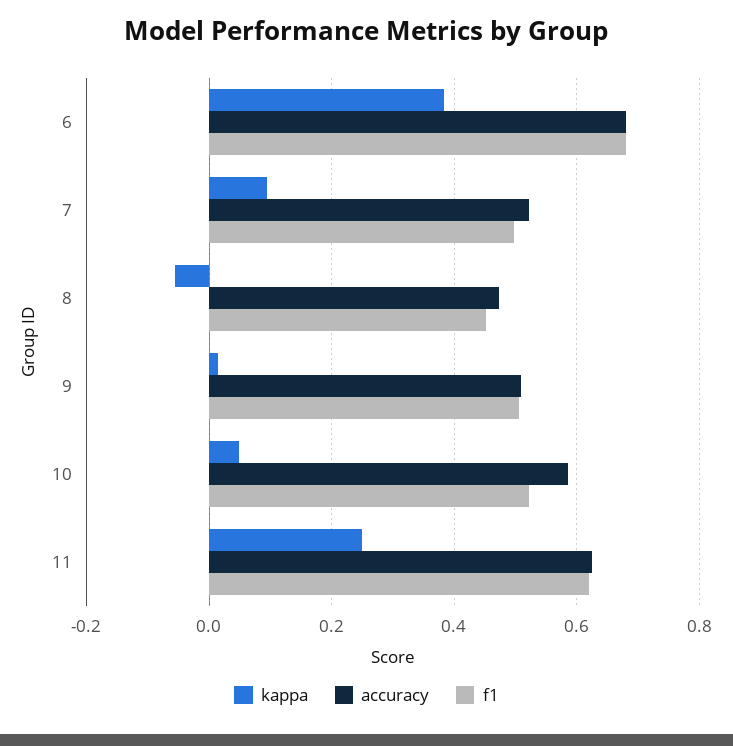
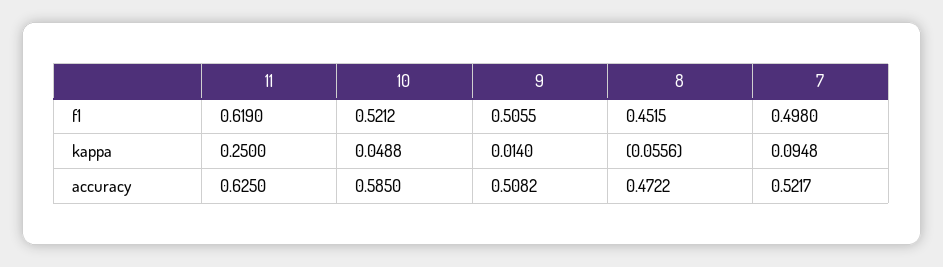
  {
    "kappa": {
-     "6": 0.38,
      "7": 0.0948,
      "8": -0.0556,
      "9": 0.014,
      "10": 0.0488,
      "11": 0.25
    },
    "accuracy": {
-     "6": 0.68,
      "7": 0.5217,
      "8": 0.4722,
      "9": 0.5082,
      "10": 0.585,
      "11": 0.625
    },
    "f1": {
-     "6": 0.68,
      "7": 0.498,
      "8": 0.4515,
      "9": 0.5055,
      "10": 0.5212,
      "11": 0.619
    }
  }

